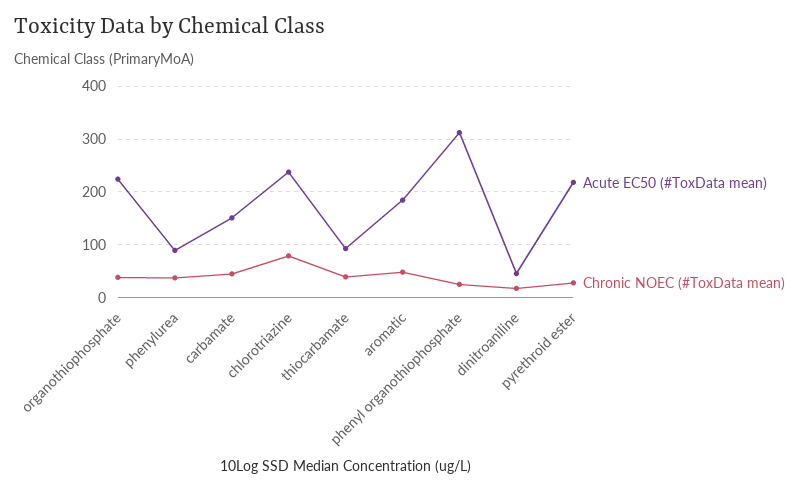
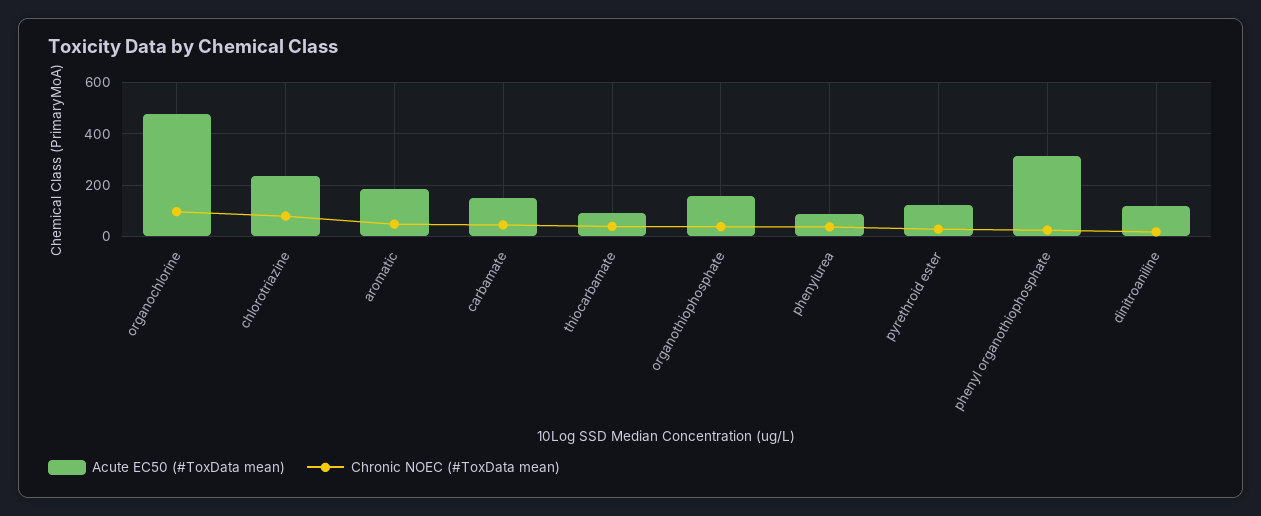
  {
    "Acute EC50 (#ToxData mean)": {
-     "organothiophosphate": 220,
+     "organothiophosphate": 150,
      "phenylurea": 80,
      "carbamate": 160,
      "chlorotriazine": 240,
      "thiocarbamate": 100,
      "aromatic": 180,
      "phenyl organothiophosphate": 320,
-     "dinitroaniline": 40,
+     "dinitroaniline": 125,
-     "pyrethroid ester": 220
+     "pyrethroid ester": 125,
+     "organochlorine": 475
    },
    "Chronic NOEC (#ToxData mean)": {
      "organothiophosphate": 40,
      "phenylurea": 40,
      "carbamate": 40,
      "chlorotriazine": 80,
      "thiocarbamate": 40,
      "aromatic": 40,
      "phenyl organothiophosphate": 20,
      "dinitroaniline": 20,
-     "pyrethroid ester": 20
+     "pyrethroid ester": 20,
+     "organochlorine": 100
    }
  }

